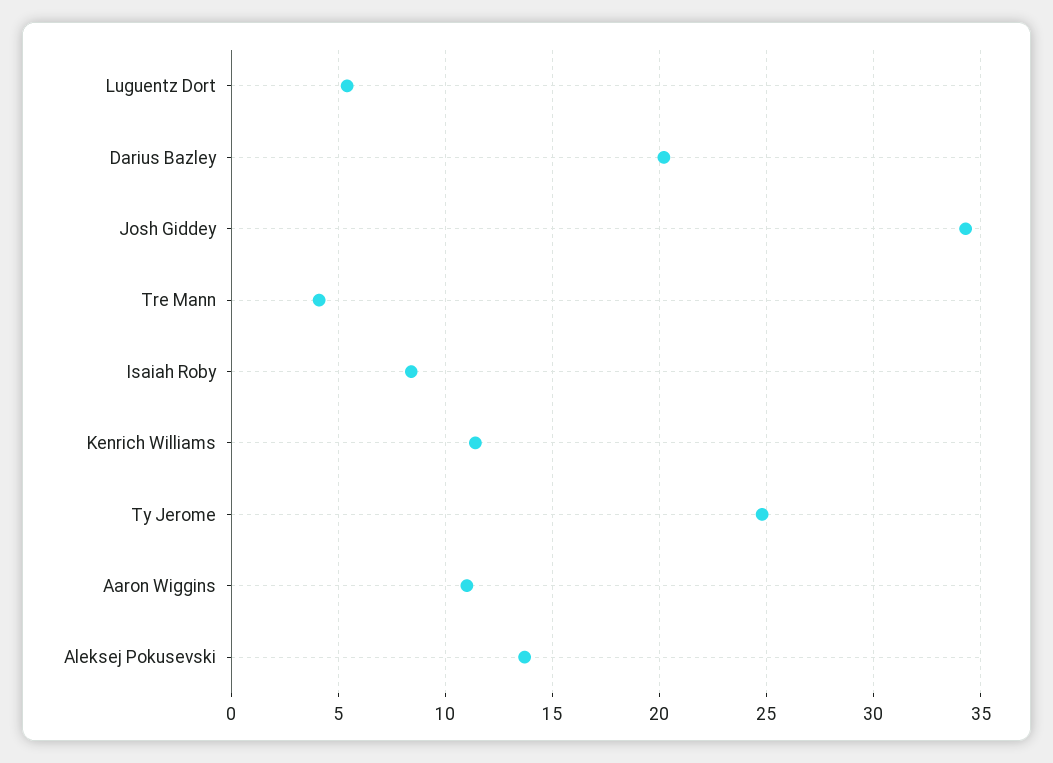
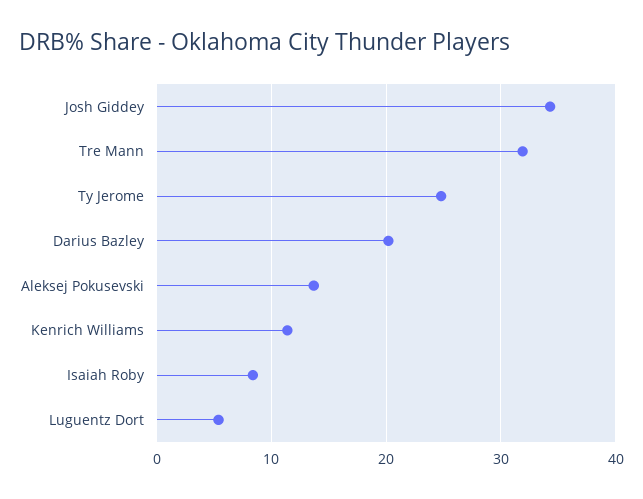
  {
    "Luguentz Dort": 5.5,
    "Darius Bazley": 20,
    "Josh Giddey": 34.5,
-   "Tre Mann": 4,
+   "Tre Mann": 32,
    "Isaiah Roby": 8.5,
    "Kenrich Williams": 11.5,
    "Ty Jerome": 25,
-   "Aaron Wiggins": 11,
    "Aleksej Pokusevski": 13.5
  }

